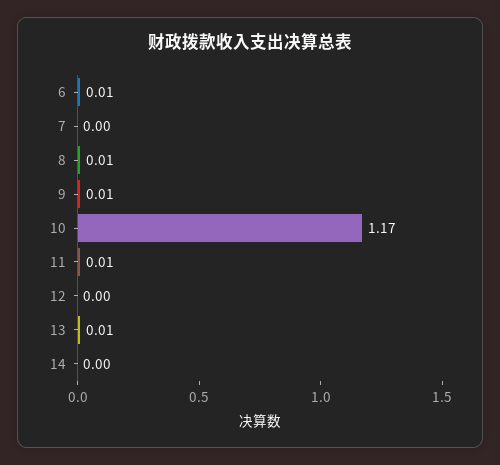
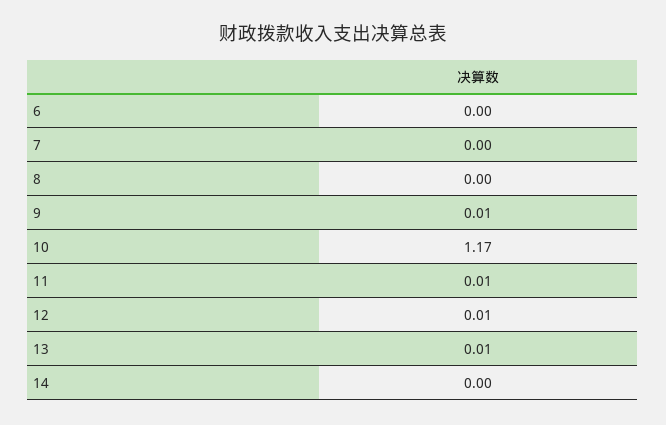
  {
-   "6": 0.01,
+   "6": 0,
    "7": 0,
-   "8": 0.01,
+   "8": 0,
    "9": 0.01,
    "10": 1.17,
    "11": 0.01,
-   "12": 0,
+   "12": 0.01,
    "13": 0.01,
    "14": 0
  }

